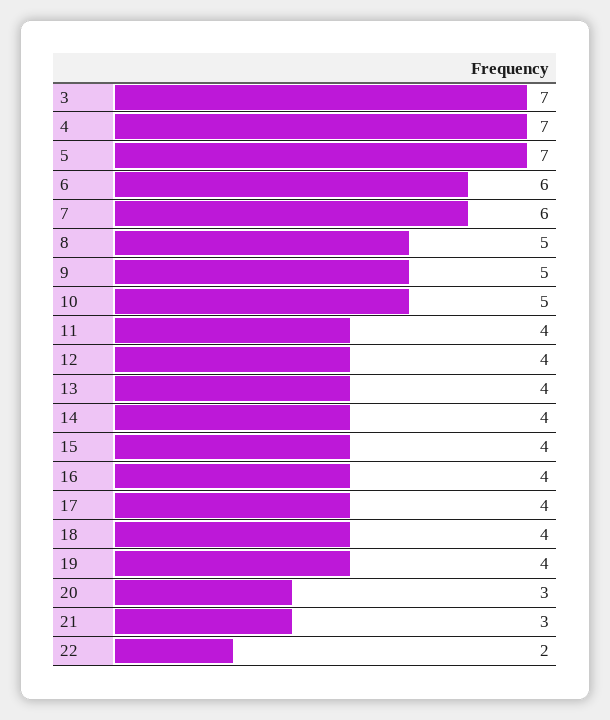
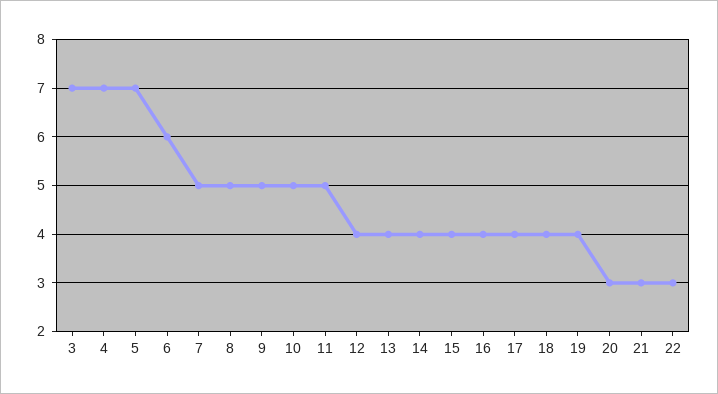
  {
    "3": 7,
    "4": 7,
    "5": 7,
    "6": 6,
-   "7": 6,
+   "7": 5,
    "8": 5,
    "9": 5,
    "10": 5,
-   "11": 4,
+   "11": 5,
    "12": 4,
    "13": 4,
    "14": 4,
    "15": 4,
    "16": 4,
    "17": 4,
    "18": 4,
    "19": 4,
    "20": 3,
    "21": 3,
-   "22": 2
+   "22": 3
  }

